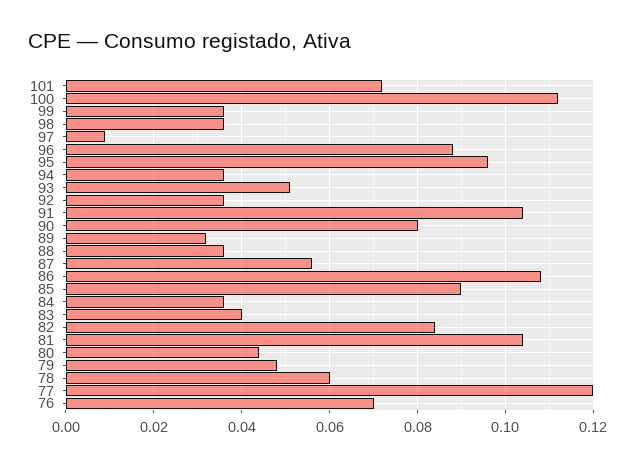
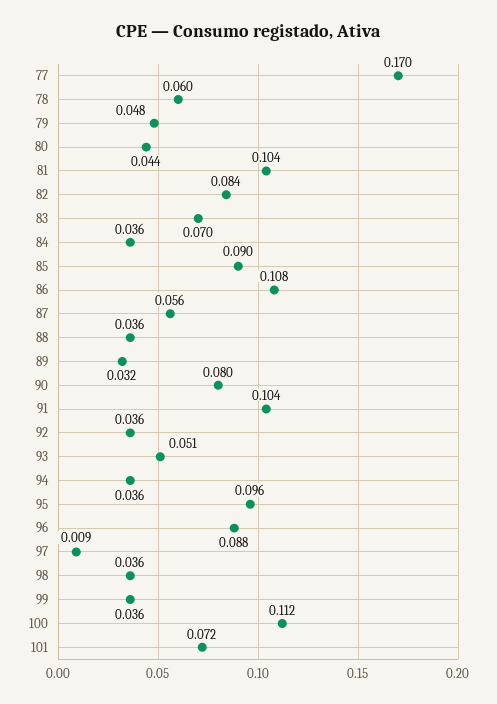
  {
    "101": 0.072,
    "100": 0.112,
    "99": 0.036,
    "98": 0.036,
    "97": 0.009,
    "96": 0.088,
    "95": 0.096,
    "94": 0.036,
    "93": 0.051,
    "92": 0.036,
    "91": 0.104,
    "90": 0.08,
    "89": 0.032,
    "88": 0.036,
    "87": 0.056,
    "86": 0.108,
    "85": 0.09,
    "84": 0.036,
-   "83": 0.04,
+   "83": 0.07,
    "82": 0.084,
    "81": 0.104,
    "80": 0.044,
    "79": 0.048,
    "78": 0.06,
-   "77": 0.12,
+   "77": 0.17
-   "76": 0.07
  }

